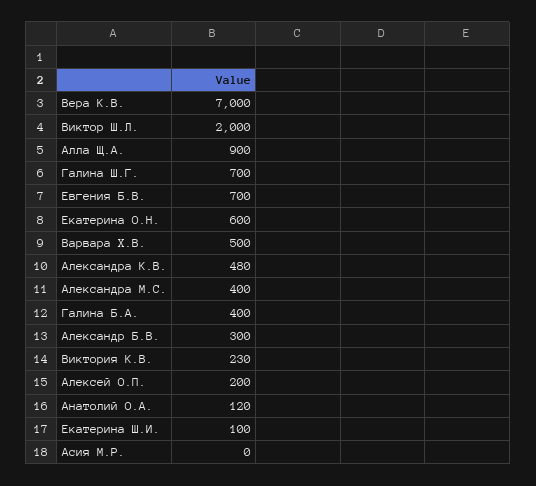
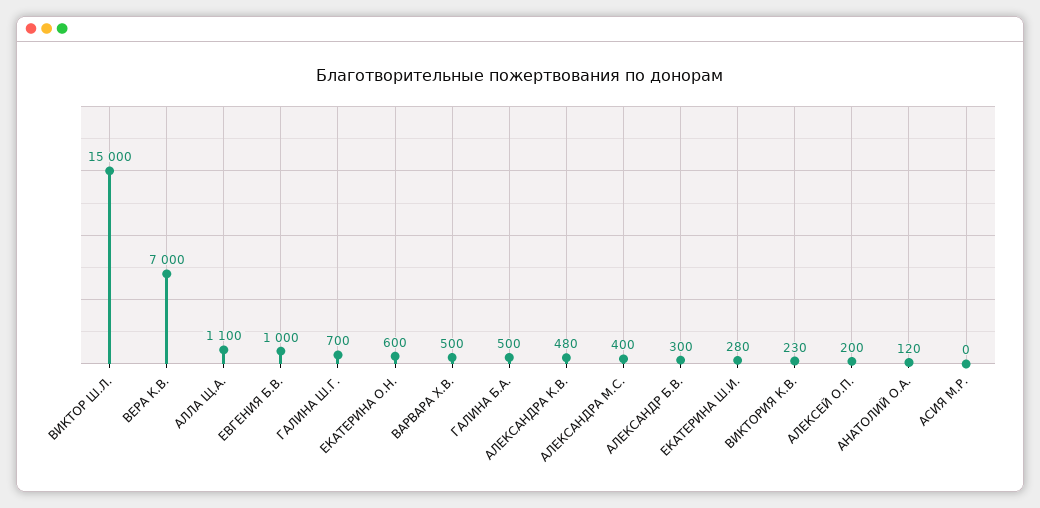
  {
    "Вера К.В.": 7000,
-   "Виктор Ш.Л.": 2000,
+   "Виктор Ш.Л.": 15000,
-   "Алла Щ.А.": 900,
+   "Алла Щ.А.": 1100,
    "Галина Ш.Г.": 700,
-   "Евгения Б.В.": 700,
+   "Евгения Б.В.": 1000,
    "Екатерина О.Н.": 600,
    "Варвара Х.В.": 500,
    "Александра К.В.": 480,
    "Александра М.С.": 400,
-   "Галина Б.А.": 400,
+   "Галина Б.А.": 500,
    "Александр Б.В.": 300,
    "Виктория К.В.": 230,
    "Алексей О.П.": 200,
    "Анатолий О.А.": 120,
-   "Екатерина Ш.И.": 100,
+   "Екатерина Ш.И.": 280,
    "Асия М.Р.": 0
  }

